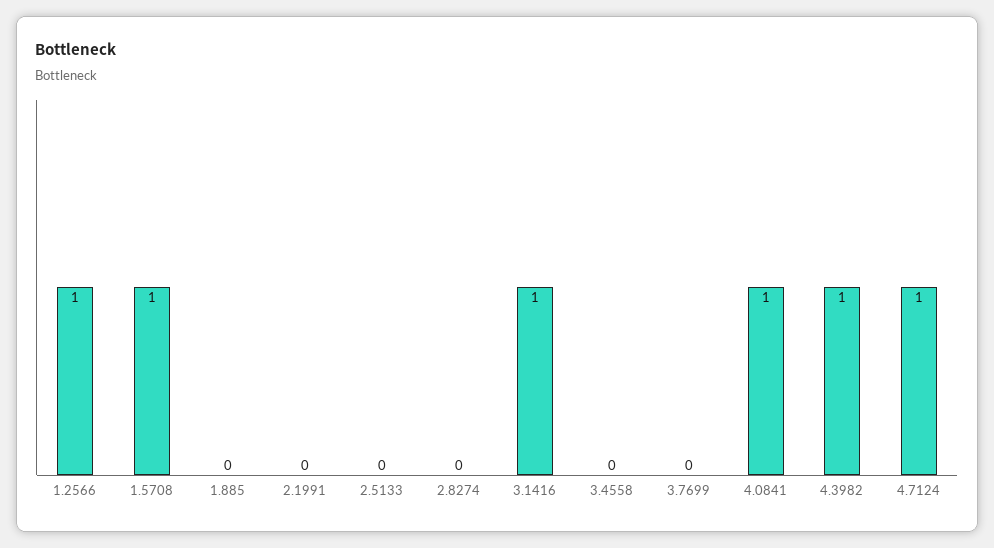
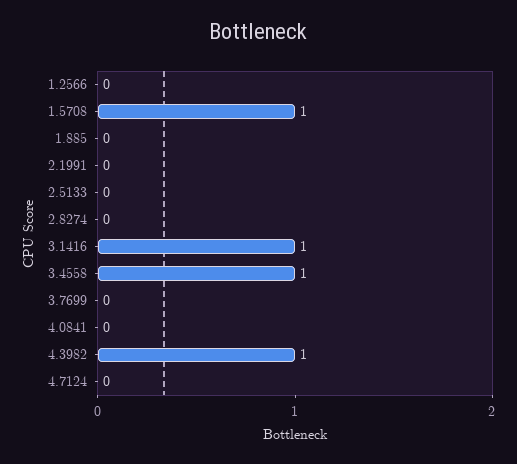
  {
-   "1.2566": 1,
+   "1.2566": 0,
    "1.5708": 1,
    "1.885": 0,
    "2.1991": 0,
    "2.5133": 0,
    "2.8274": 0,
    "3.1416": 1,
-   "3.4558": 0,
+   "3.4558": 1,
    "3.7699": 0,
-   "4.0841": 1,
+   "4.0841": 0,
    "4.3982": 1,
-   "4.7124": 1
+   "4.7124": 0
  }

